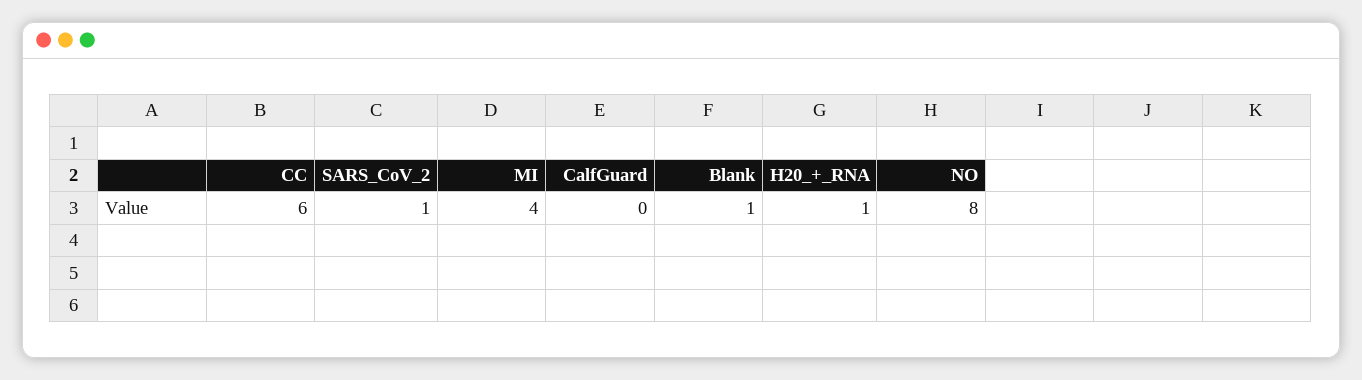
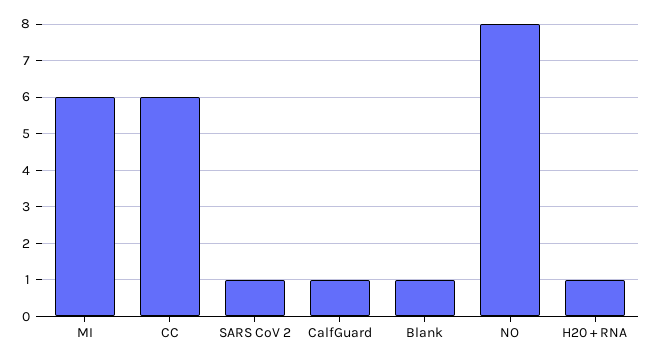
  {
    "CC": 6,
    "SARS_CoV_2": 1,
-   "MI": 4,
+   "MI": 6,
-   "CalfGuard": 0,
+   "CalfGuard": 1,
    "Blank": 1,
    "H20_+_RNA": 1,
    "NO": 8
  }

